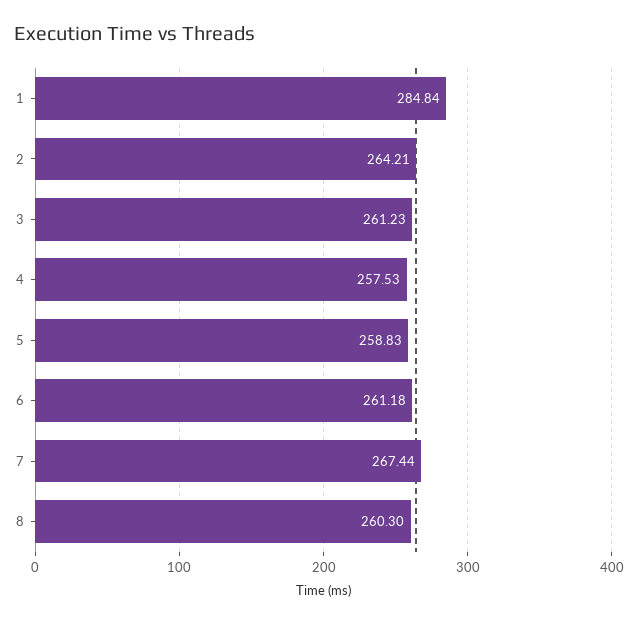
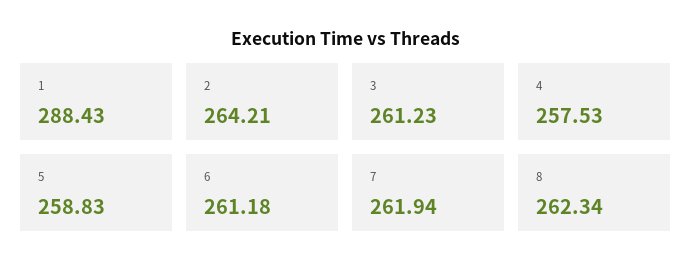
  {
-   "1": 284.84,
+   "1": 288.43,
    "2": 264.21,
    "3": 261.23,
    "4": 257.53,
    "5": 258.83,
    "6": 261.18,
-   "7": 267.44,
+   "7": 261.94,
-   "8": 260.3
+   "8": 262.34
  }

